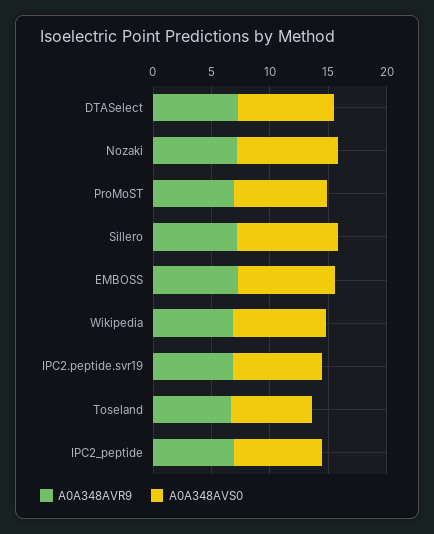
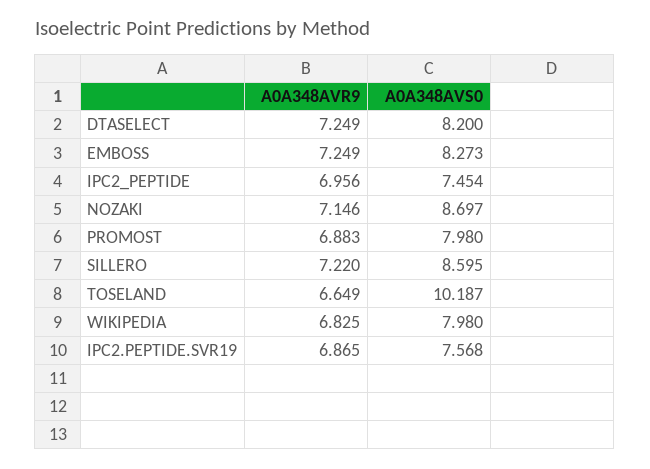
  {
    "A0A348AVR9": {
      "DTASelect": 7.249,
      "Nozaki": 7.146,
      "ProMoST": 6.883,
      "Sillero": 7.22,
      "EMBOSS": 7.249,
      "Wikipedia": 6.825,
      "IPC2.peptide.svr19": 6.865,
      "Toseland": 6.649,
      "IPC2_peptide": 6.956
    },
    "A0A348AVS0": {
      "DTASelect": 8.2,
      "Nozaki": 8.697,
      "ProMoST": 7.98,
      "Sillero": 8.595,
      "EMBOSS": 8.273,
      "Wikipedia": 7.98,
      "IPC2.peptide.svr19": 7.568,
-     "Toseland": 7,
+     "Toseland": 10.187,
      "IPC2_peptide": 7.454
    }
  }

